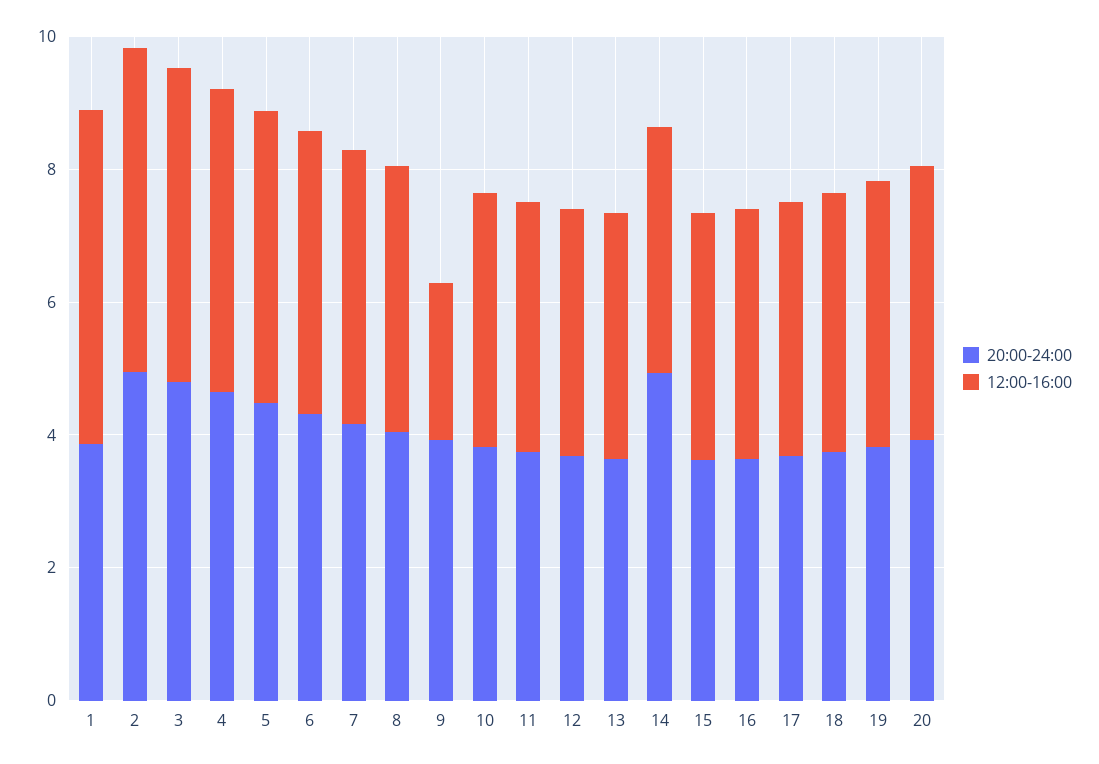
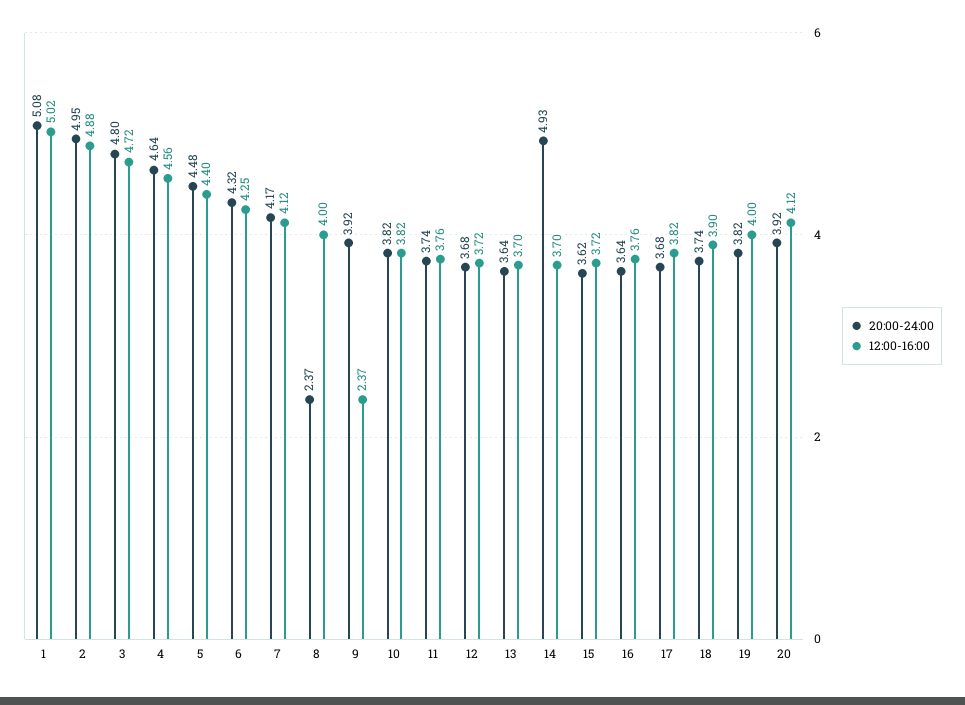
  {
    "20:00-24:00": {
-     "1": 4,
+     "1": 5.08,
      "2": 4.95,
      "3": 4.8,
      "4": 4.64,
      "5": 4.48,
      "6": 4.32,
      "7": 4.17,
-     "8": 4,
+     "8": 2.37,
      "9": 3.92,
      "10": 3.82,
      "11": 3.74,
      "12": 3.68,
      "13": 3.64,
      "14": 4.93,
      "15": 3.62,
      "16": 3.64,
      "17": 3.68,
      "18": 3.74,
      "19": 3.82,
      "20": 3.92
    },
    "12:00-16:00": {
      "1": 5.02,
      "2": 4.88,
      "3": 4.72,
      "4": 4.56,
      "5": 4.4,
      "6": 4.25,
      "7": 4.12,
      "8": 4,
      "9": 2.37,
      "10": 3.82,
      "11": 3.76,
      "12": 3.72,
      "13": 3.7,
      "14": 3.7,
      "15": 3.72,
      "16": 3.76,
      "17": 3.82,
      "18": 3.9,
      "19": 4,
      "20": 4.12
    }
  }

